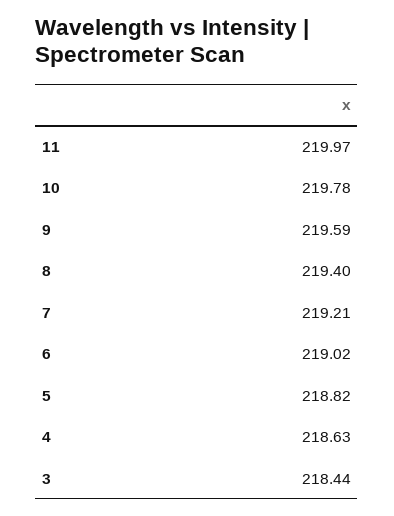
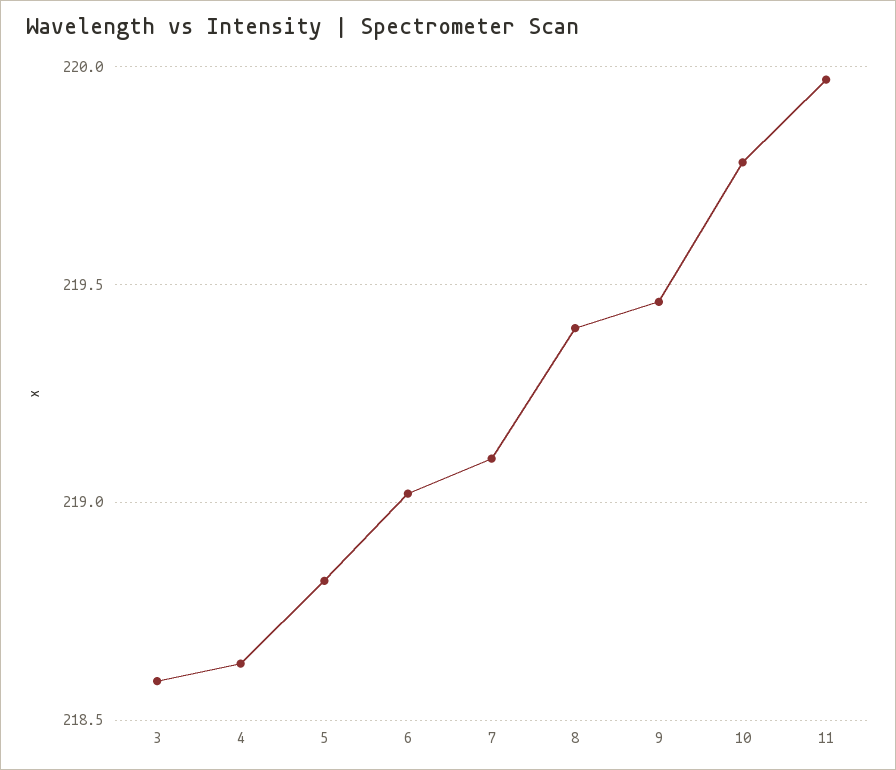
  {
    "11": 219.97,
    "10": 219.78,
-   "9": 219.59,
+   "9": 219.45,
    "8": 219.4,
-   "7": 219.21,
+   "7": 219.1,
    "6": 219.02,
    "5": 218.82,
    "4": 218.63,
-   "3": 218.44
+   "3": 218.6
  }

